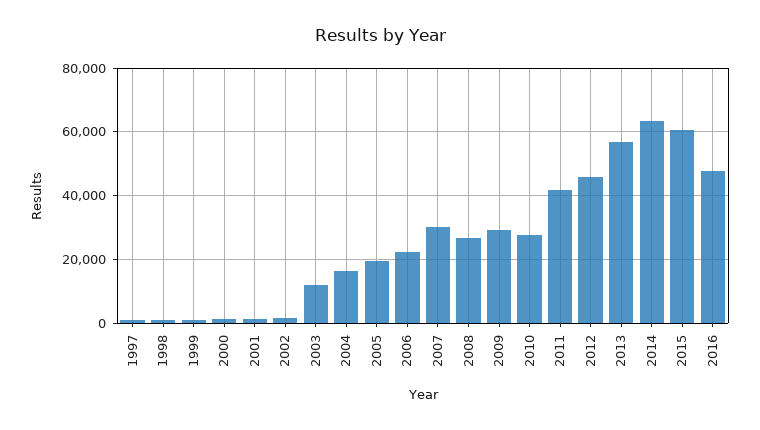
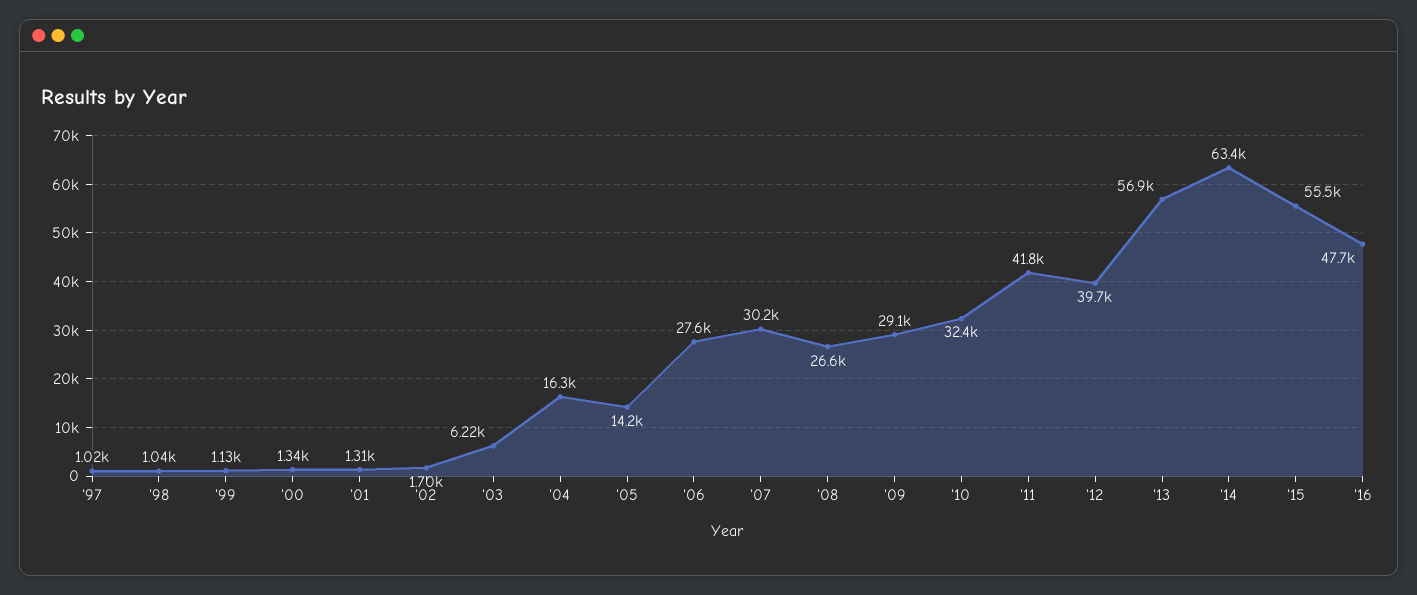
  {
    "1997": 1020,
    "1998": 1040,
    "1999": 1130,
    "2000": 1340,
    "2001": 1310,
    "2002": 1700,
-   "2003": 12000,
+   "2003": 6220,
    "2004": 16300,
-   "2005": 20000,
+   "2005": 14200,
-   "2006": 22000,
+   "2006": 27600,
    "2007": 30200,
    "2008": 26600,
    "2009": 29100,
-   "2010": 28000,
+   "2010": 32400,
    "2011": 41800,
-   "2012": 46000,
+   "2012": 39700,
    "2013": 56900,
    "2014": 63400,
-   "2015": 60000,
+   "2015": 55500,
    "2016": 47700
  }

